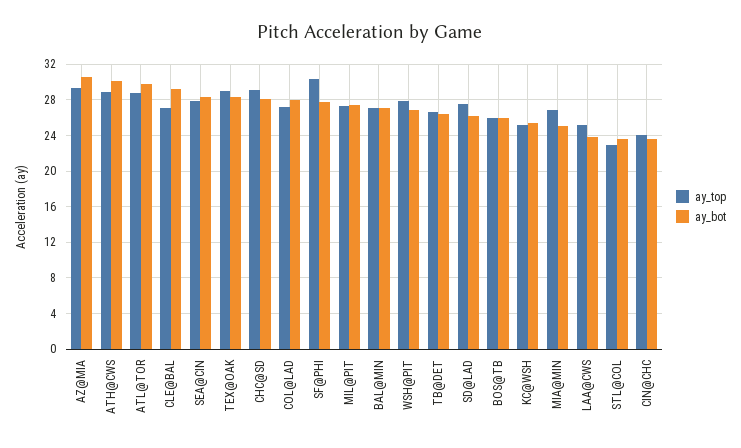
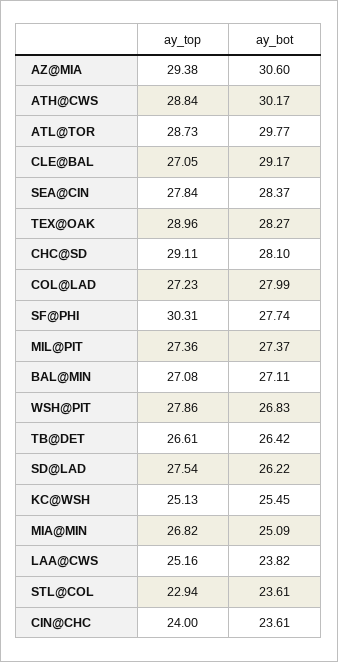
  {
    "ay_top": {
      "AZ@MIA": 29.38,
      "ATH@CWS": 28.84,
      "ATL@TOR": 28.73,
      "CLE@BAL": 27.05,
      "SEA@CIN": 27.84,
      "TEX@OAK": 28.96,
      "CHC@SD": 29.11,
      "COL@LAD": 27.23,
      "SF@PHI": 30.31,
      "MIL@PIT": 27.36,
      "BAL@MIN": 27.08,
      "WSH@PIT": 27.86,
      "TB@DET": 26.61,
      "SD@LAD": 27.54,
-     "BOS@TB": 26,
      "KC@WSH": 25.13,
      "MIA@MIN": 26.82,
      "LAA@CWS": 25.16,
      "STL@COL": 22.94,
      "CIN@CHC": 24
    },
    "ay_bot": {
      "AZ@MIA": 30.6,
      "ATH@CWS": 30.17,
      "ATL@TOR": 29.77,
      "CLE@BAL": 29.17,
      "SEA@CIN": 28.37,
      "TEX@OAK": 28.27,
      "CHC@SD": 28.1,
      "COL@LAD": 27.99,
      "SF@PHI": 27.74,
      "MIL@PIT": 27.37,
      "BAL@MIN": 27.11,
      "WSH@PIT": 26.83,
      "TB@DET": 26.42,
      "SD@LAD": 26.22,
-     "BOS@TB": 26,
      "KC@WSH": 25.45,
      "MIA@MIN": 25.09,
      "LAA@CWS": 23.82,
      "STL@COL": 23.61,
      "CIN@CHC": 23.61
    }
  }

